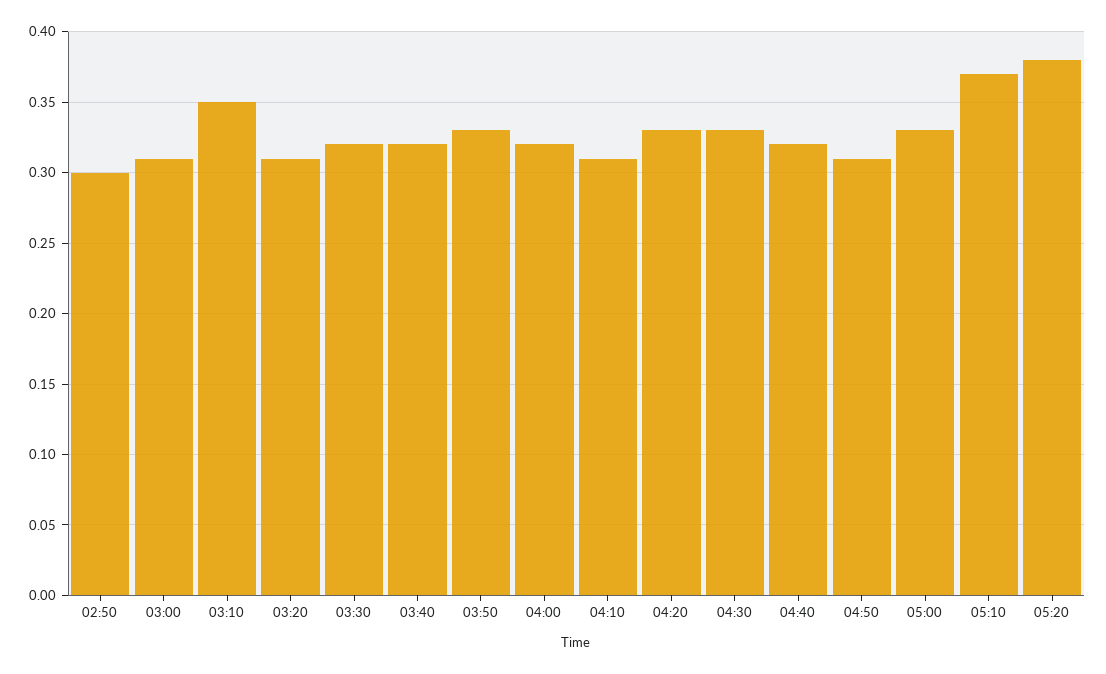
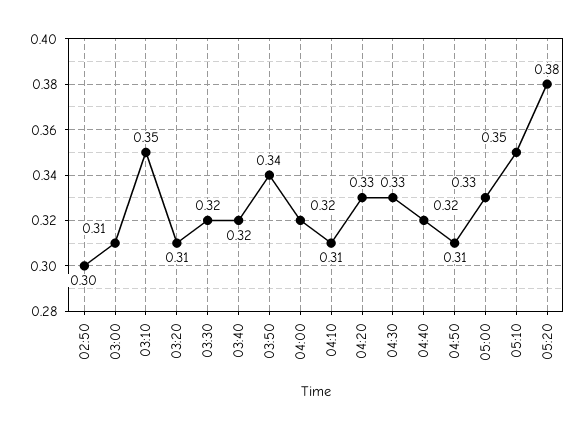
  {
    "02:50": 0.3,
    "03:00": 0.31,
    "03:10": 0.35,
    "03:20": 0.31,
    "03:30": 0.32,
    "03:40": 0.32,
-   "03:50": 0.33,
+   "03:50": 0.34,
    "04:00": 0.32,
    "04:10": 0.31,
    "04:20": 0.33,
    "04:30": 0.33,
    "04:40": 0.32,
    "04:50": 0.31,
    "05:00": 0.33,
-   "05:10": 0.37,
+   "05:10": 0.35,
    "05:20": 0.38
  }

